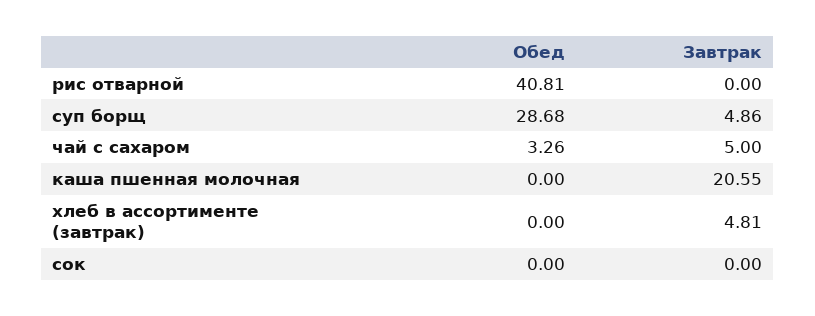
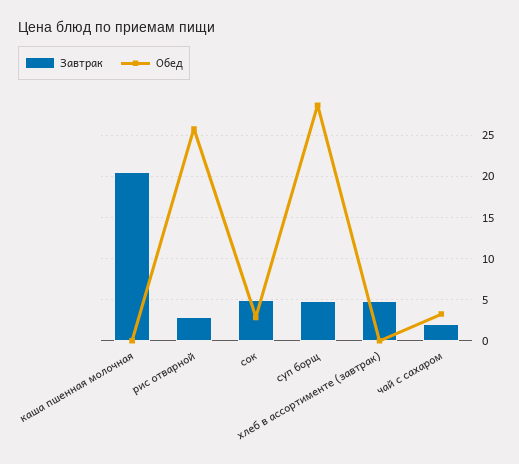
  {
    "Обед": {
-     "рис отварной": 40.81,
+     "рис отварной": 26,
      "суп борщ": 28.68,
      "чай с сахаром": 3.26,
      "каша пшенная молочная": 0,
      "хлеб в ассортименте (завтрак)": 0,
-     "сок": 0
+     "сок": 3
    },
    "Завтрак": {
-     "рис отварной": 0,
+     "рис отварной": 3,
      "суп борщ": 4.86,
-     "чай с сахаром": 5,
+     "чай с сахаром": 2,
      "каша пшенная молочная": 20.55,
      "хлеб в ассортименте (завтрак)": 4.81,
-     "сок": 0
+     "сок": 5
    }
  }

